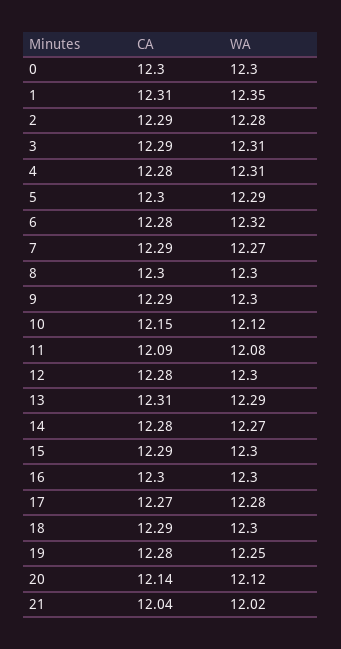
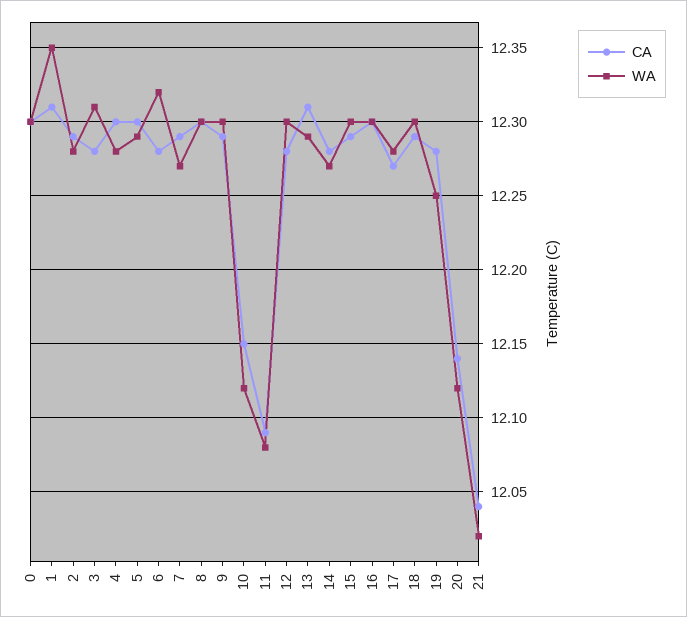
  {
    "CA": {
      "0": 12.3,
      "1": 12.31,
      "2": 12.29,
-     "3": 12.29,
+     "3": 12.28,
-     "4": 12.28,
+     "4": 12.3,
      "5": 12.3,
      "6": 12.28,
      "7": 12.29,
      "8": 12.3,
      "9": 12.29,
      "10": 12.15,
      "11": 12.09,
      "12": 12.28,
      "13": 12.31,
      "14": 12.28,
      "15": 12.29,
      "16": 12.3,
      "17": 12.27,
      "18": 12.29,
      "19": 12.28,
      "20": 12.14,
      "21": 12.04
    },
    "WA": {
      "0": 12.3,
      "1": 12.35,
      "2": 12.28,
      "3": 12.31,
-     "4": 12.31,
+     "4": 12.28,
      "5": 12.29,
      "6": 12.32,
      "7": 12.27,
      "8": 12.3,
      "9": 12.3,
      "10": 12.12,
      "11": 12.08,
      "12": 12.3,
      "13": 12.29,
      "14": 12.27,
      "15": 12.3,
      "16": 12.3,
      "17": 12.28,
      "18": 12.3,
      "19": 12.25,
      "20": 12.12,
      "21": 12.02
    }
  }

